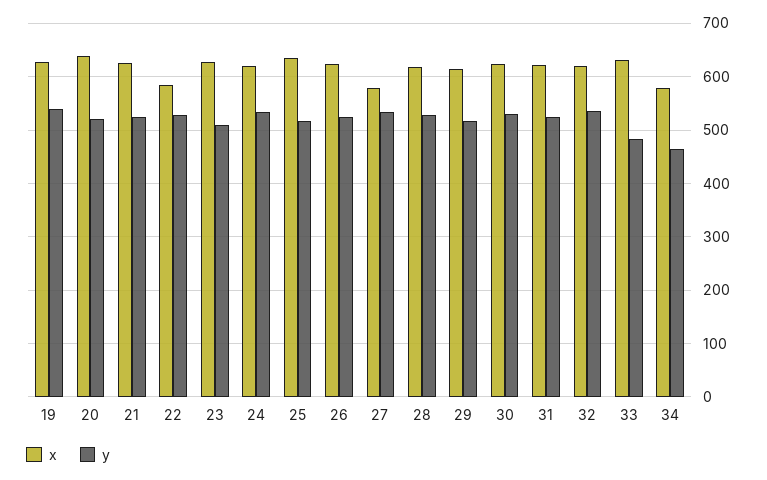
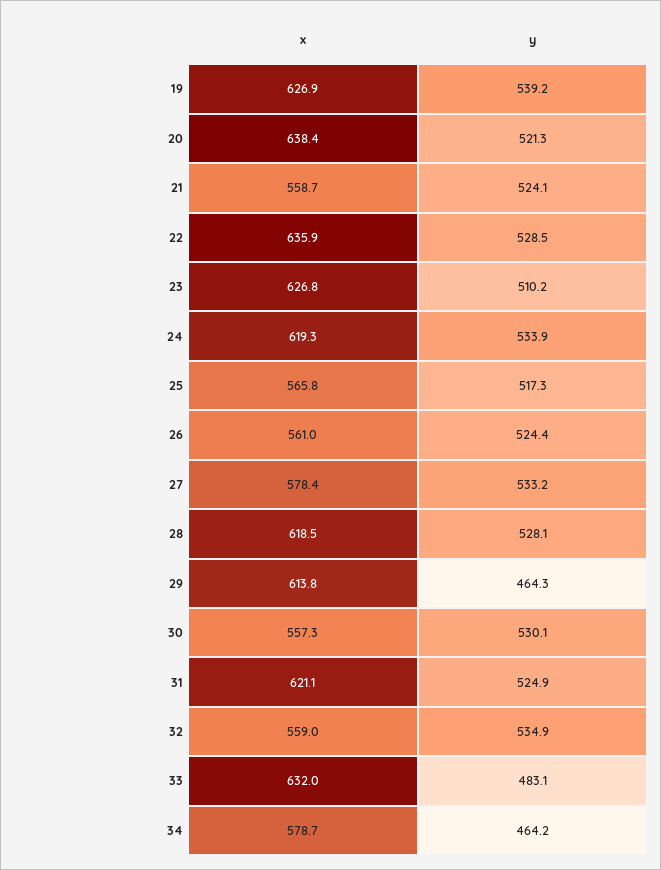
  {
    "x": {
      "19": 626.9,
      "20": 638.4,
-     "21": 620,
+     "21": 558.7,
-     "22": 580,
+     "22": 635.9,
      "23": 626.8,
      "24": 619.3,
-     "25": 640,
+     "25": 565.8,
-     "26": 620,
+     "26": 561,
      "27": 578.4,
      "28": 618.5,
      "29": 613.8,
-     "30": 620,
+     "30": 557.3,
      "31": 621.1,
-     "32": 620,
+     "32": 559,
      "33": 632,
      "34": 578.7
    },
    "y": {
      "19": 539.2,
      "20": 521.3,
      "21": 524.1,
      "22": 528.5,
      "23": 510.2,
      "24": 533.9,
      "25": 517.3,
      "26": 524.4,
      "27": 533.2,
      "28": 528.1,
-     "29": 520,
+     "29": 464.3,
      "30": 530.1,
      "31": 524.9,
      "32": 534.9,
      "33": 483.1,
      "34": 464.2
    }
  }

